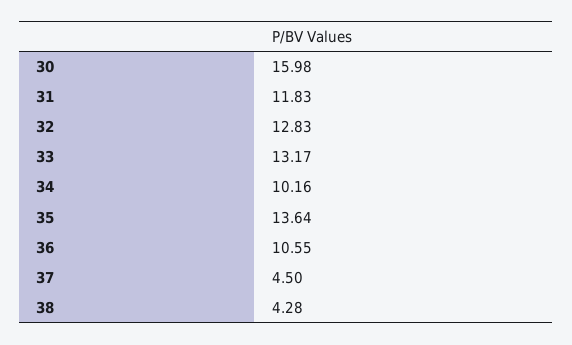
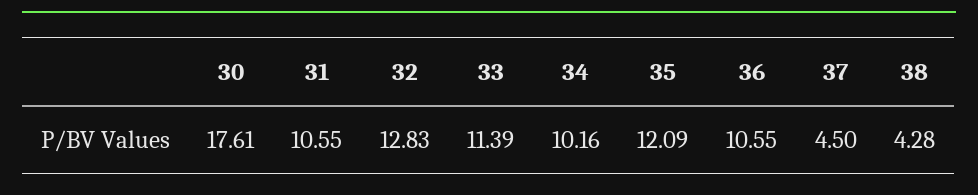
  {
-   "30": 15.98,
+   "30": 17.61,
-   "31": 11.83,
+   "31": 10.55,
    "32": 12.83,
-   "33": 13.17,
+   "33": 11.39,
    "34": 10.16,
-   "35": 13.64,
+   "35": 12.09,
    "36": 10.55,
    "37": 4.5,
    "38": 4.28
  }

